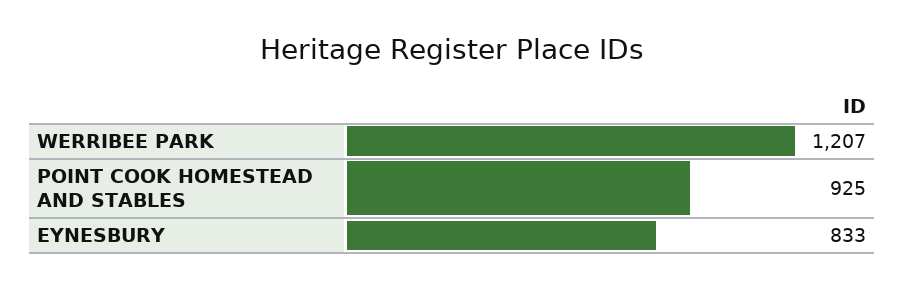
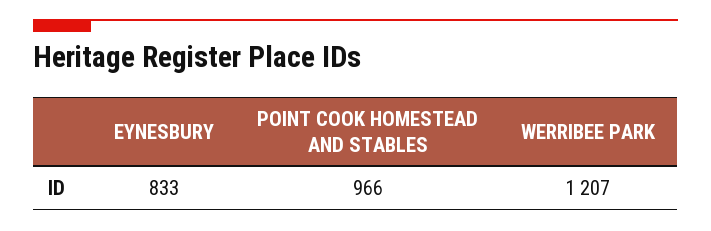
  {
    "WERRIBEE PARK": 1207,
-   "POINT COOK HOMESTEAD AND STABLES": 925,
+   "POINT COOK HOMESTEAD AND STABLES": 966,
    "EYNESBURY": 833
  }

